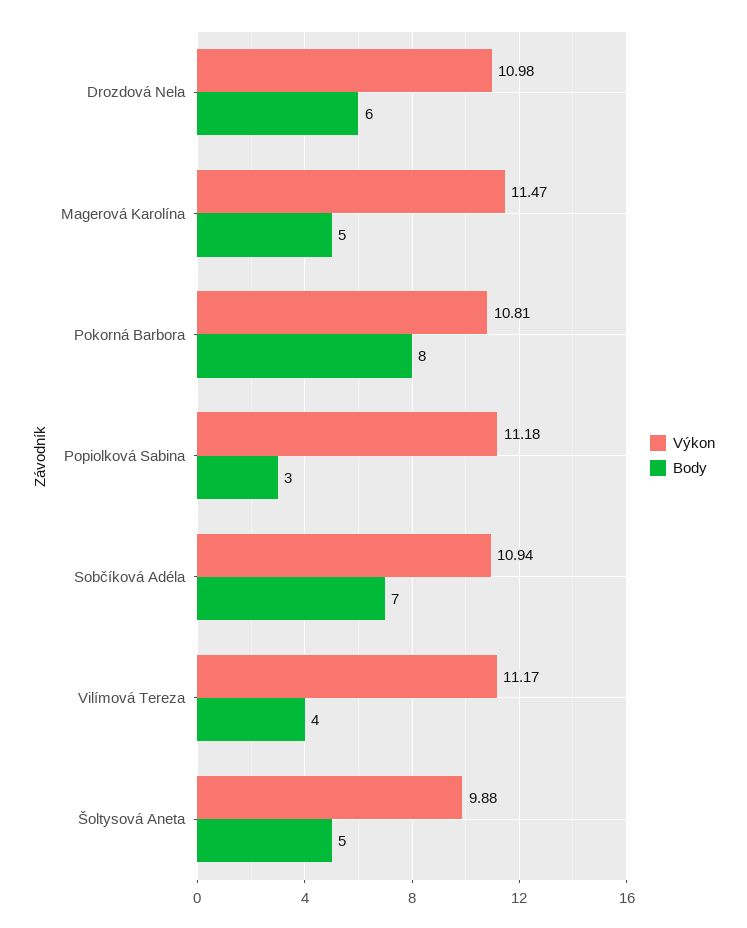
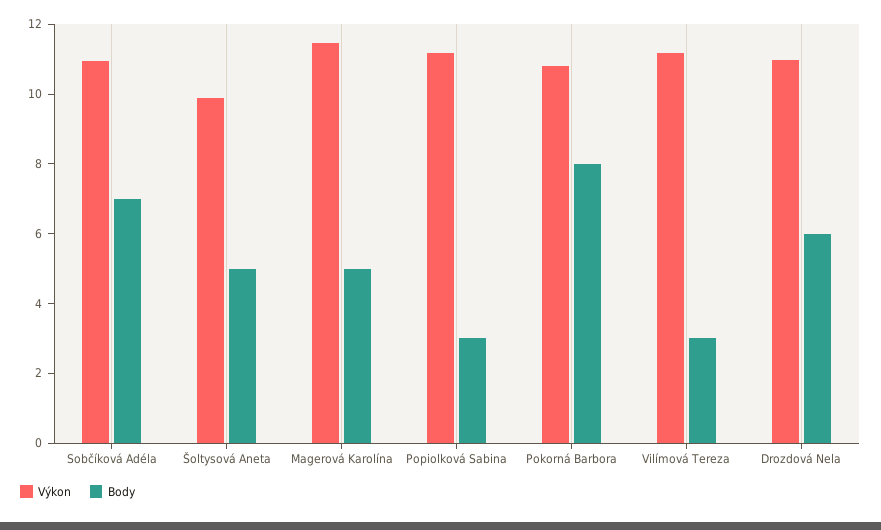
  {
    "Výkon": {
      "Drozdová Nela": 10.98,
      "Magerová Karolína": 11.47,
      "Pokorná Barbora": 10.81,
      "Popiolková Sabina": 11.18,
      "Sobčíková Adéla": 10.94,
      "Vilímová Tereza": 11.17,
      "Šoltysová Aneta": 9.88
    },
    "Body": {
      "Drozdová Nela": 6,
      "Magerová Karolína": 5,
      "Pokorná Barbora": 8,
      "Popiolková Sabina": 3,
      "Sobčíková Adéla": 7,
-     "Vilímová Tereza": 4,
+     "Vilímová Tereza": 3,
      "Šoltysová Aneta": 5
    }
  }

